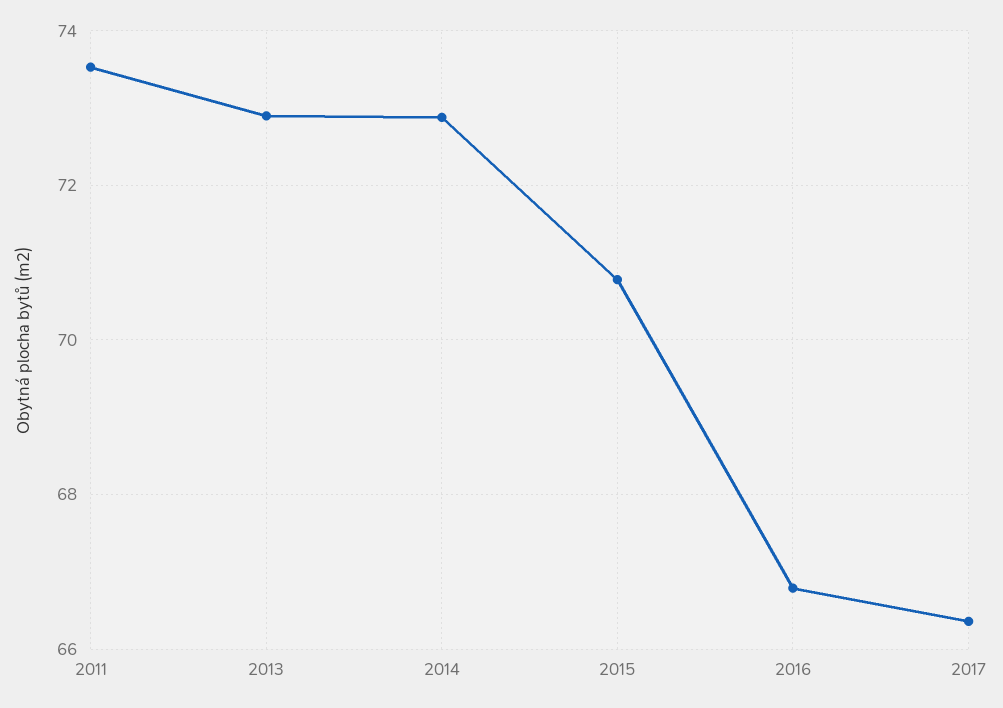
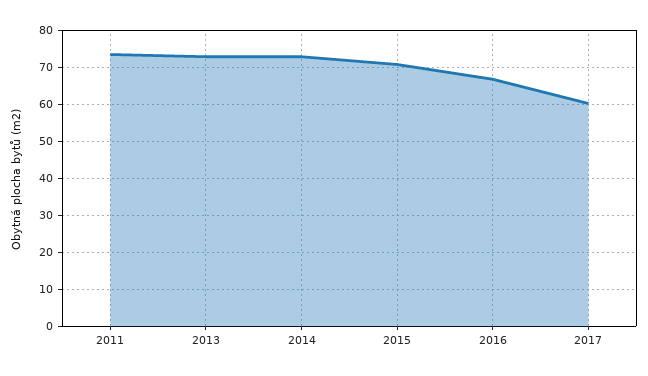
  {
    "2011": 73.6,
    "2013": 73,
    "2014": 72.8,
    "2015": 70.8,
    "2016": 66.8,
-   "2017": 66.4
+   "2017": 60
  }

